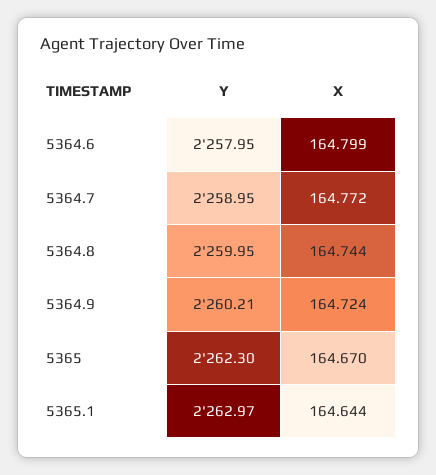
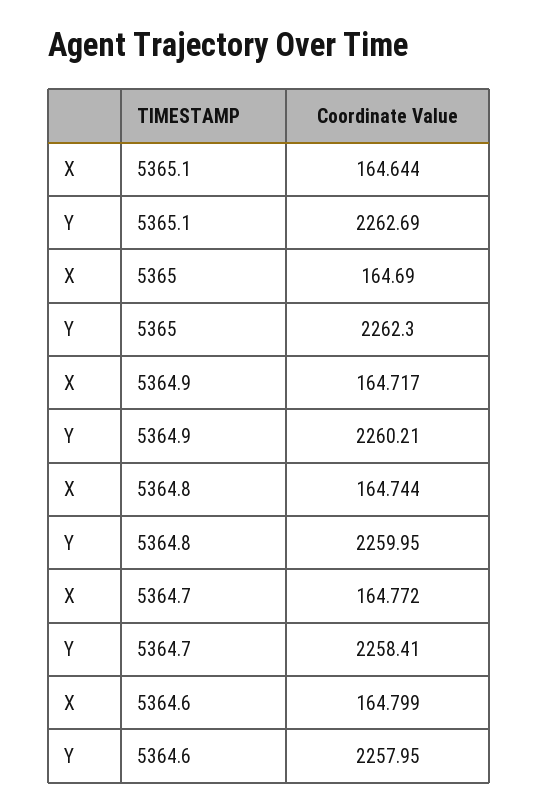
  {
    "Y": {
      "5364.6": 2257.95,
-     "5364.7": 2258.95,
+     "5364.7": 2258.41,
      "5364.8": 2259.95,
      "5364.9": 2260.21,
      "5365": 2262.3,
-     "5365.1": 2262.97
+     "5365.1": 2262.69
    },
    "X": {
      "5364.6": 164.799,
      "5364.7": 164.772,
      "5364.8": 164.744,
-     "5364.9": 164.724,
+     "5364.9": 164.717,
-     "5365": 164.67,
+     "5365": 164.69,
      "5365.1": 164.644
    }
  }

